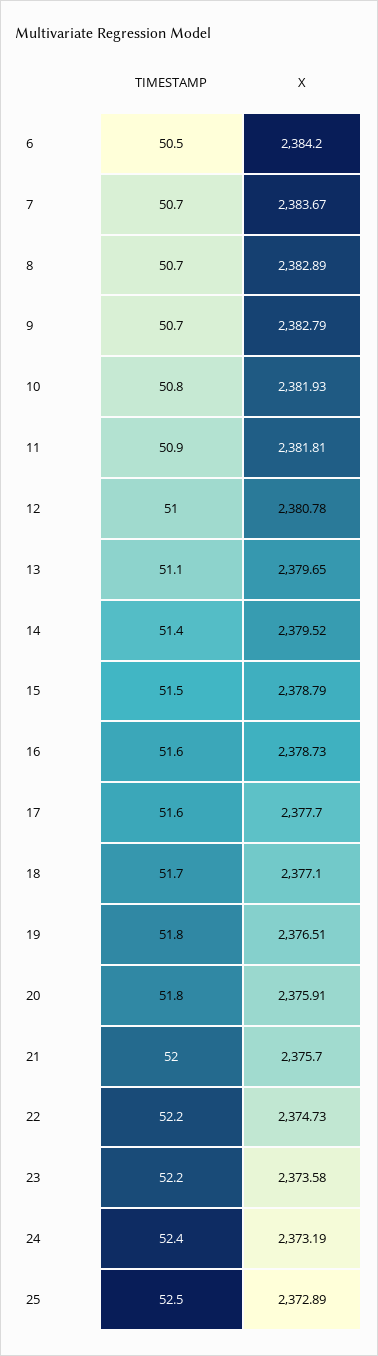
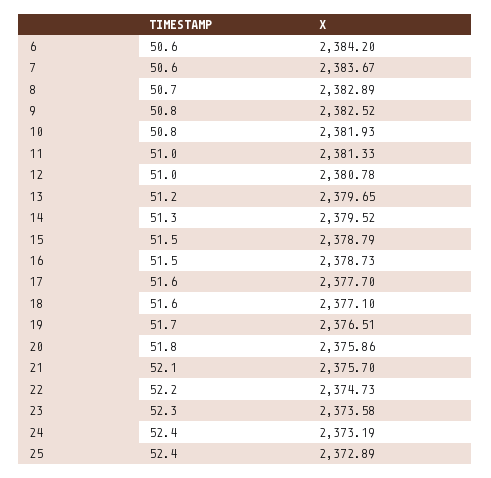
  {
    "TIMESTAMP": {
-     "6": 50.5,
+     "6": 50.6,
-     "7": 50.7,
+     "7": 50.6,
      "8": 50.7,
-     "9": 50.7,
+     "9": 50.8,
      "10": 50.8,
-     "11": 50.9,
+     "11": 51,
      "12": 51,
-     "13": 51.1,
+     "13": 51.2,
-     "14": 51.4,
+     "14": 51.3,
      "15": 51.5,
-     "16": 51.6,
+     "16": 51.5,
      "17": 51.6,
-     "18": 51.7,
+     "18": 51.6,
-     "19": 51.8,
+     "19": 51.7,
      "20": 51.8,
-     "21": 52,
+     "21": 52.1,
      "22": 52.2,
-     "23": 52.2,
+     "23": 52.3,
      "24": 52.4,
-     "25": 52.5
+     "25": 52.4
    },
    "X": {
      "6": 2384.2,
      "7": 2383.67,
      "8": 2382.89,
-     "9": 2382.79,
+     "9": 2382.52,
      "10": 2381.93,
-     "11": 2381.81,
+     "11": 2381.33,
      "12": 2380.78,
      "13": 2379.65,
      "14": 2379.52,
      "15": 2378.79,
      "16": 2378.73,
      "17": 2377.7,
      "18": 2377.1,
      "19": 2376.51,
-     "20": 2375.91,
+     "20": 2375.86,
      "21": 2375.7,
      "22": 2374.73,
      "23": 2373.58,
      "24": 2373.19,
      "25": 2372.89
    }
  }

